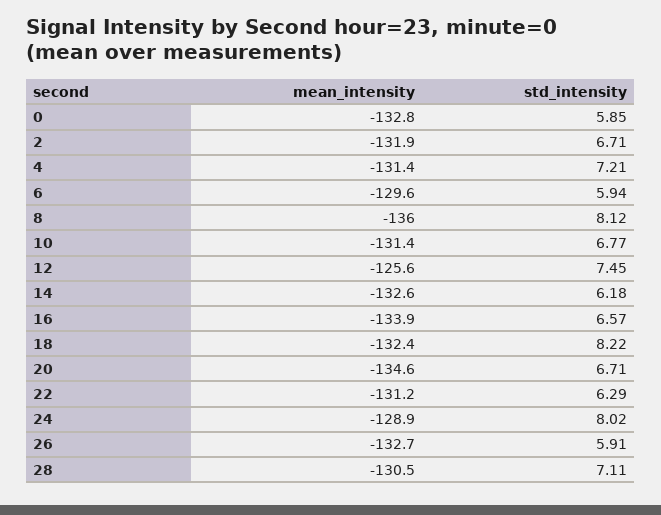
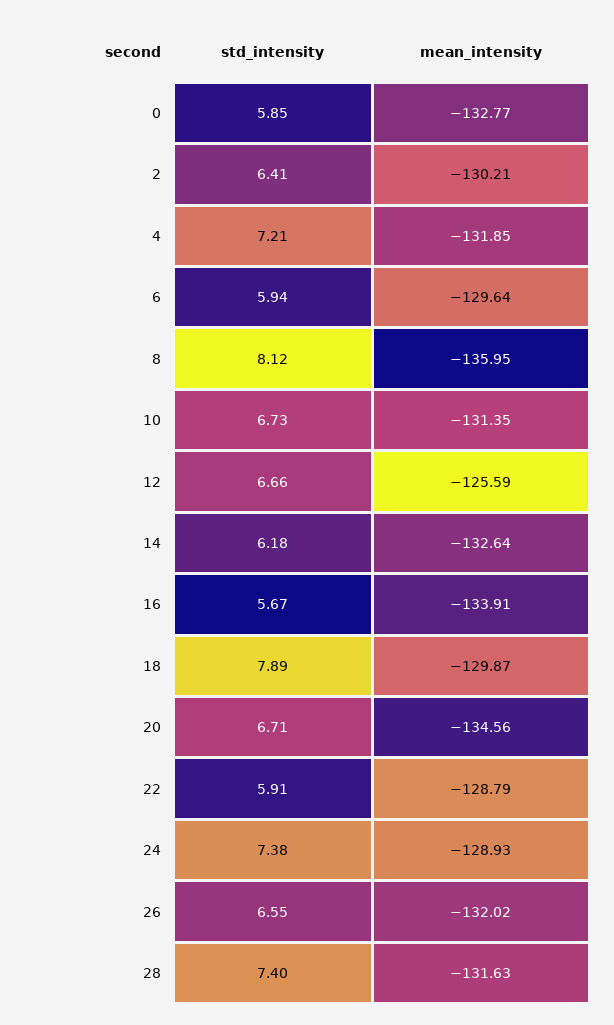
  {
    "mean_intensity": {
      "0": -132.77,
-     "2": -131.9,
+     "2": -130.21,
-     "4": -131.4,
+     "4": -131.85,
      "6": -129.64,
      "8": -135.95,
      "10": -131.35,
      "12": -125.59,
      "14": -132.64,
      "16": -133.91,
-     "18": -132.4,
+     "18": -129.87,
      "20": -134.56,
-     "22": -131.2,
+     "22": -128.79,
      "24": -128.93,
-     "26": -132.7,
+     "26": -132.02,
-     "28": -130.5
+     "28": -131.63
    },
    "std_intensity": {
      "0": 5.85,
-     "2": 6.71,
+     "2": 6.41,
      "4": 7.21,
      "6": 5.94,
      "8": 8.12,
-     "10": 6.77,
+     "10": 6.73,
-     "12": 7.45,
+     "12": 6.66,
      "14": 6.18,
-     "16": 6.57,
+     "16": 5.67,
-     "18": 8.22,
+     "18": 7.89,
      "20": 6.71,
-     "22": 6.29,
+     "22": 5.91,
-     "24": 8.02,
+     "24": 7.38,
-     "26": 5.91,
+     "26": 6.55,
-     "28": 7.11
+     "28": 7.4
    }
  }

